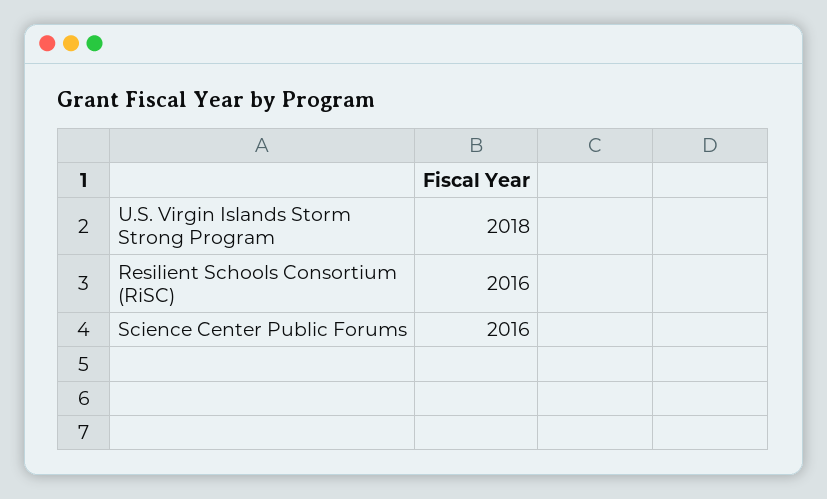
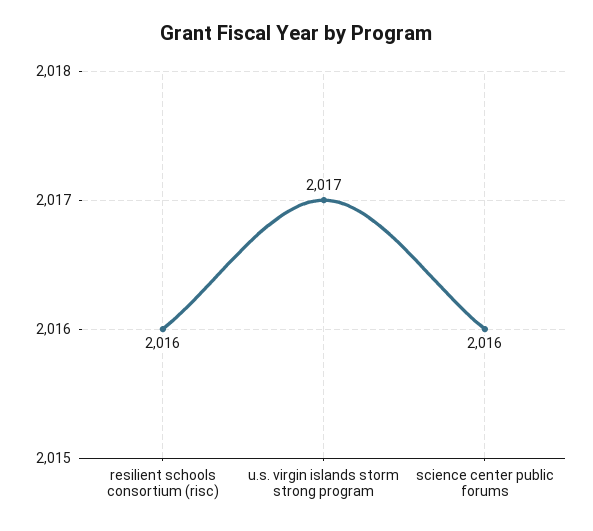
  {
-   "U.S. Virgin Islands Storm Strong Program": 2018,
+   "U.S. Virgin Islands Storm Strong Program": 2017,
    "Resilient Schools Consortium (RiSC)": 2016,
    "Science Center Public Forums": 2016
  }

